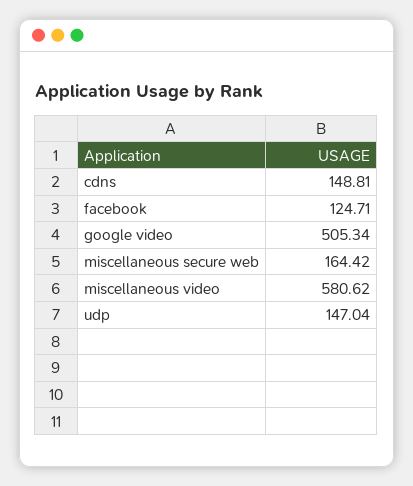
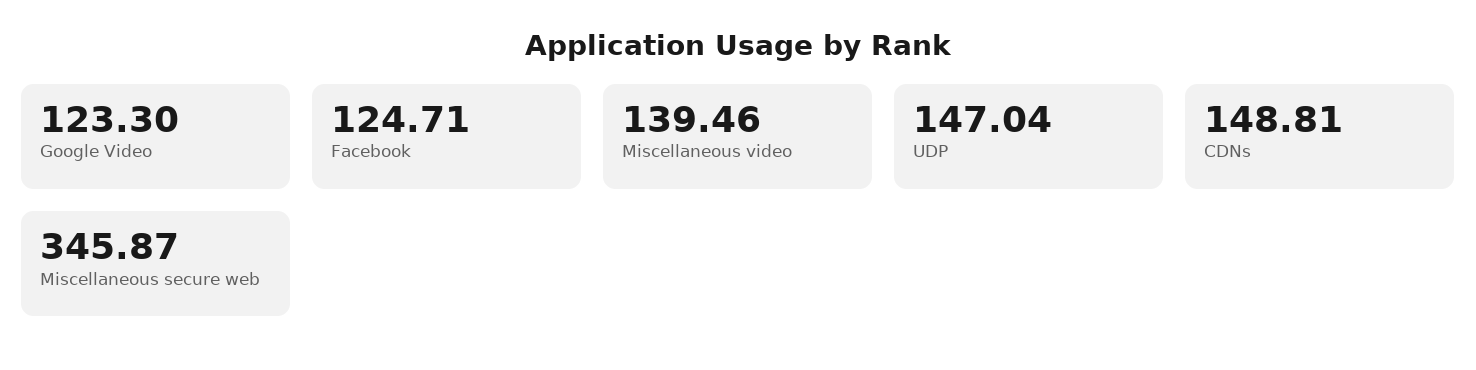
  {
    "cdns": 148.81,
    "facebook": 124.71,
-   "google video": 505.34,
+   "google video": 123.3,
-   "miscellaneous secure web": 164.42,
+   "miscellaneous secure web": 345.87,
-   "miscellaneous video": 580.62,
+   "miscellaneous video": 139.46,
    "udp": 147.04
  }

